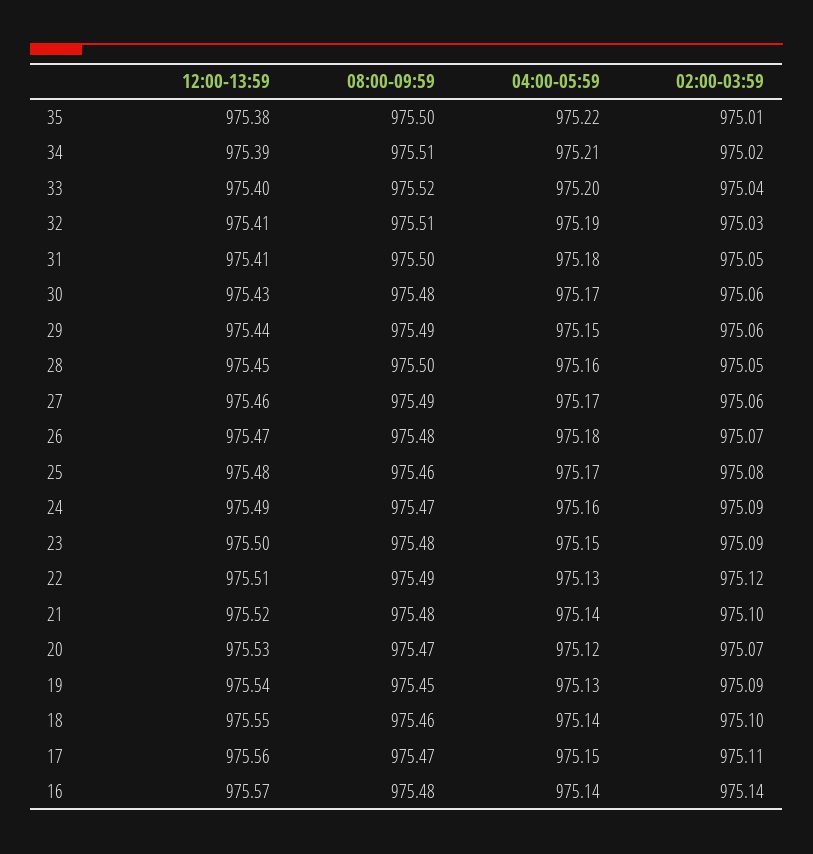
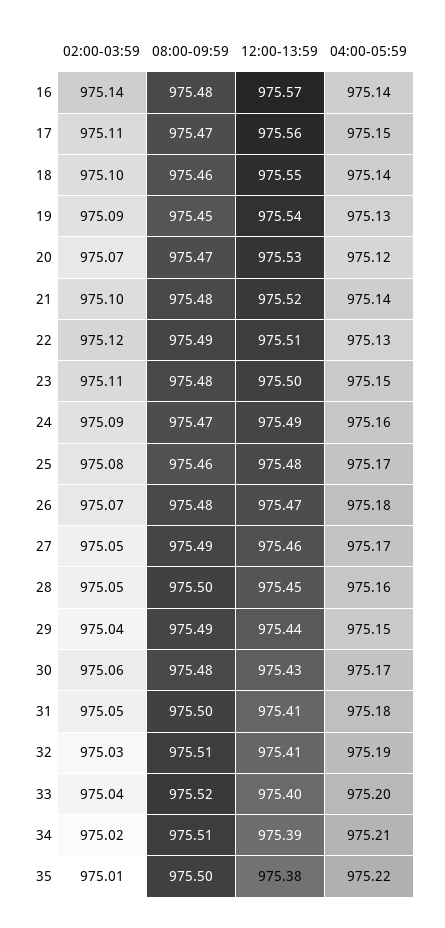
  {
    "12:00-13:59": {
      "35": 975.38,
      "34": 975.39,
      "33": 975.4,
      "32": 975.41,
      "31": 975.41,
      "30": 975.43,
      "29": 975.44,
      "28": 975.45,
      "27": 975.46,
      "26": 975.47,
      "25": 975.48,
      "24": 975.49,
      "23": 975.5,
      "22": 975.51,
      "21": 975.52,
      "20": 975.53,
      "19": 975.54,
      "18": 975.55,
      "17": 975.56,
      "16": 975.57
    },
    "08:00-09:59": {
      "35": 975.5,
      "34": 975.51,
      "33": 975.52,
      "32": 975.51,
      "31": 975.5,
      "30": 975.48,
      "29": 975.49,
      "28": 975.5,
      "27": 975.49,
      "26": 975.48,
      "25": 975.46,
      "24": 975.47,
      "23": 975.48,
      "22": 975.49,
      "21": 975.48,
      "20": 975.47,
      "19": 975.45,
      "18": 975.46,
      "17": 975.47,
      "16": 975.48
    },
    "04:00-05:59": {
      "35": 975.22,
      "34": 975.21,
      "33": 975.2,
      "32": 975.19,
      "31": 975.18,
      "30": 975.17,
      "29": 975.15,
      "28": 975.16,
      "27": 975.17,
      "26": 975.18,
      "25": 975.17,
      "24": 975.16,
      "23": 975.15,
      "22": 975.13,
      "21": 975.14,
      "20": 975.12,
      "19": 975.13,
      "18": 975.14,
      "17": 975.15,
      "16": 975.14
    },
    "02:00-03:59": {
      "35": 975.01,
      "34": 975.02,
      "33": 975.04,
      "32": 975.03,
      "31": 975.05,
      "30": 975.06,
-     "29": 975.06,
+     "29": 975.04,
      "28": 975.05,
-     "27": 975.06,
+     "27": 975.05,
      "26": 975.07,
      "25": 975.08,
      "24": 975.09,
-     "23": 975.09,
+     "23": 975.11,
      "22": 975.12,
      "21": 975.1,
      "20": 975.07,
      "19": 975.09,
      "18": 975.1,
      "17": 975.11,
      "16": 975.14
    }
  }

